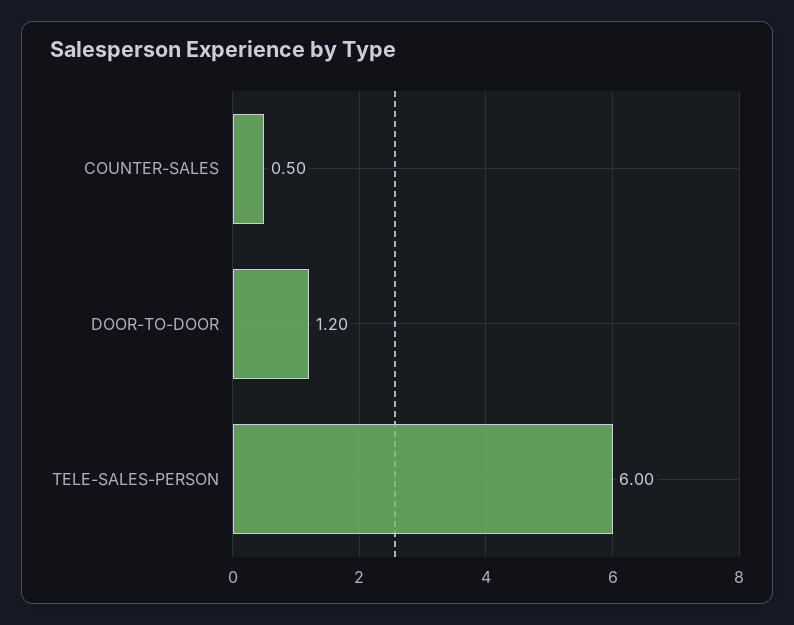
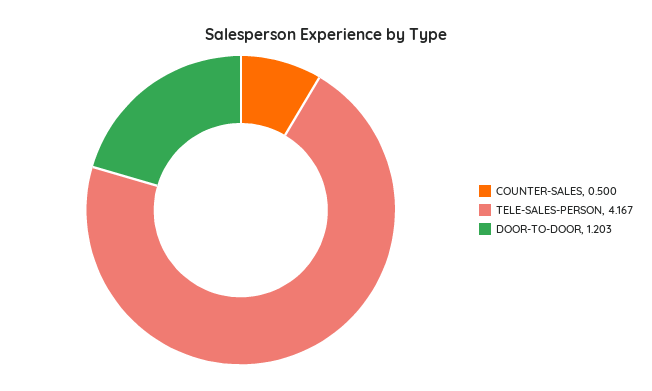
  {
    "COUNTER-SALES": 0.5,
    "DOOR-TO-DOOR": 1.203,
-   "TELE-SALES-PERSON": 6
+   "TELE-SALES-PERSON": 4.167
  }

